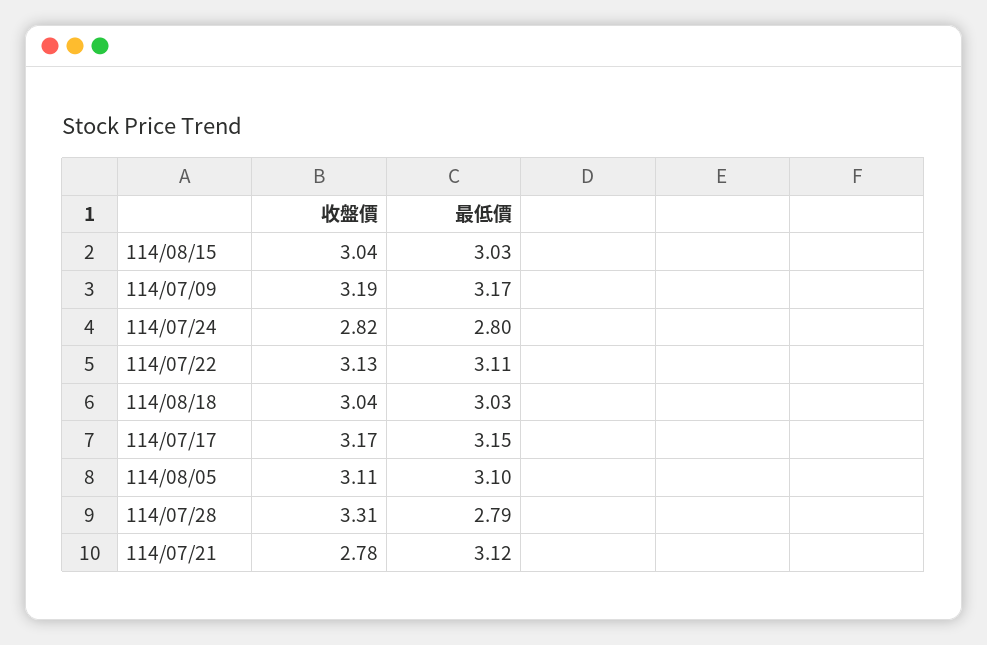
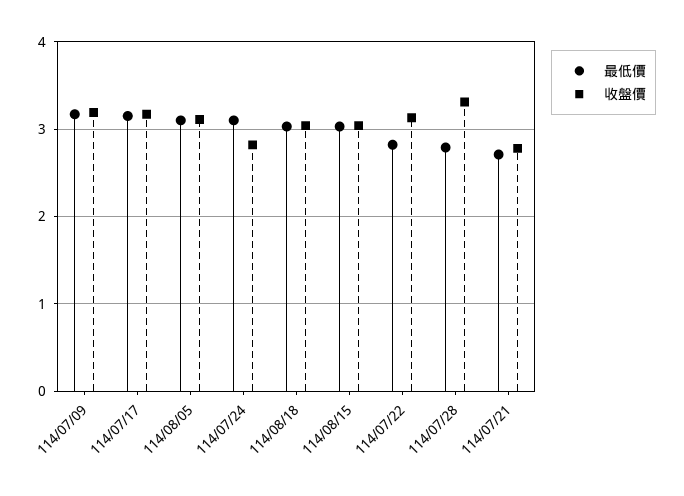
  {
    "收盤價": {
      "114/08/15": 3.04,
      "114/07/09": 3.19,
      "114/07/24": 2.82,
      "114/07/22": 3.13,
      "114/08/18": 3.04,
      "114/07/17": 3.17,
      "114/08/05": 3.11,
      "114/07/28": 3.31,
      "114/07/21": 2.78
    },
    "最低價": {
      "114/08/15": 3.03,
      "114/07/09": 3.17,
-     "114/07/24": 2.8,
+     "114/07/24": 3.1,
-     "114/07/22": 3.11,
+     "114/07/22": 2.8,
      "114/08/18": 3.03,
      "114/07/17": 3.15,
      "114/08/05": 3.1,
      "114/07/28": 2.79,
-     "114/07/21": 3.12
+     "114/07/21": 2.7
    }
  }

